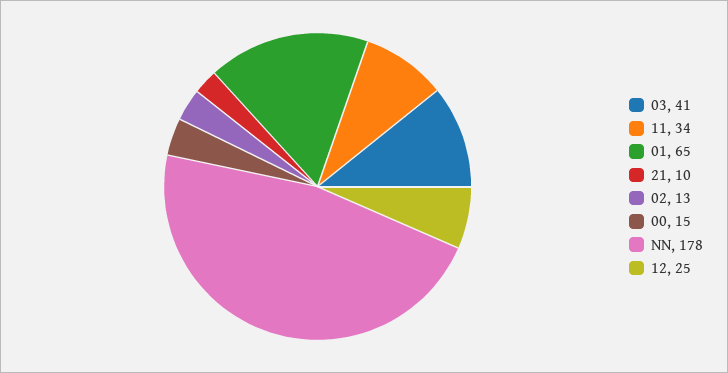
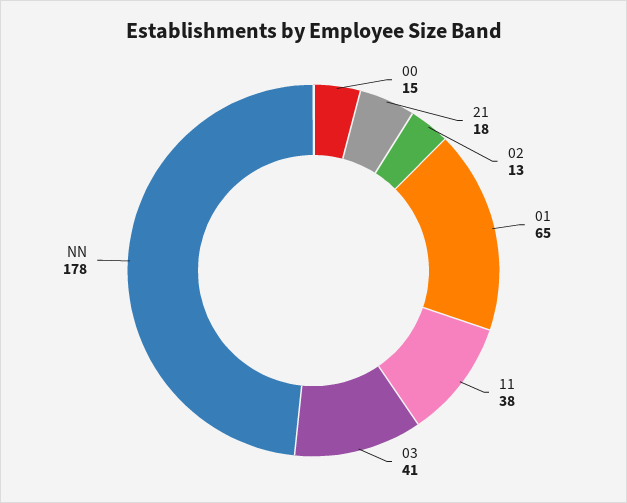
  {
    "03": 41,
-   "11": 34,
+   "11": 38,
    "01": 65,
-   "21": 10,
+   "21": 18,
    "02": 13,
    "00": 15,
-   "NN": 178,
+   "NN": 178
-   "12": 25
  }

